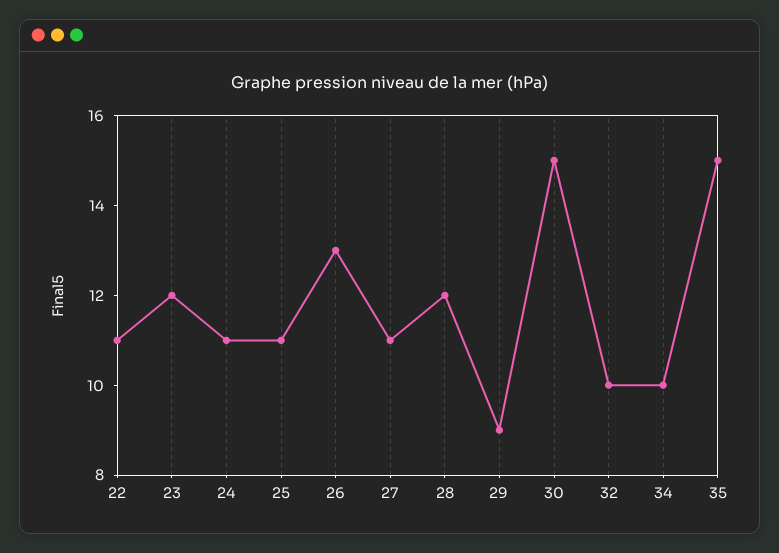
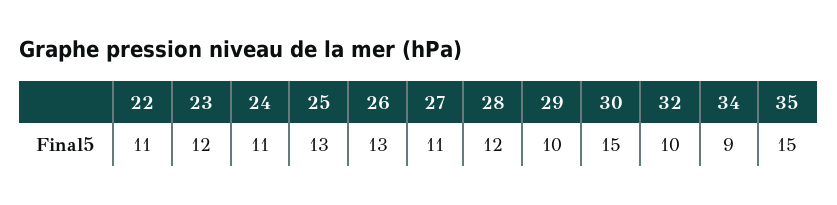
  {
    "22": 11,
    "23": 12,
    "24": 11,
-   "25": 11,
+   "25": 13,
    "26": 13,
    "27": 11,
    "28": 12,
-   "29": 9,
+   "29": 10,
    "30": 15,
    "32": 10,
-   "34": 10,
+   "34": 9,
    "35": 15
  }

